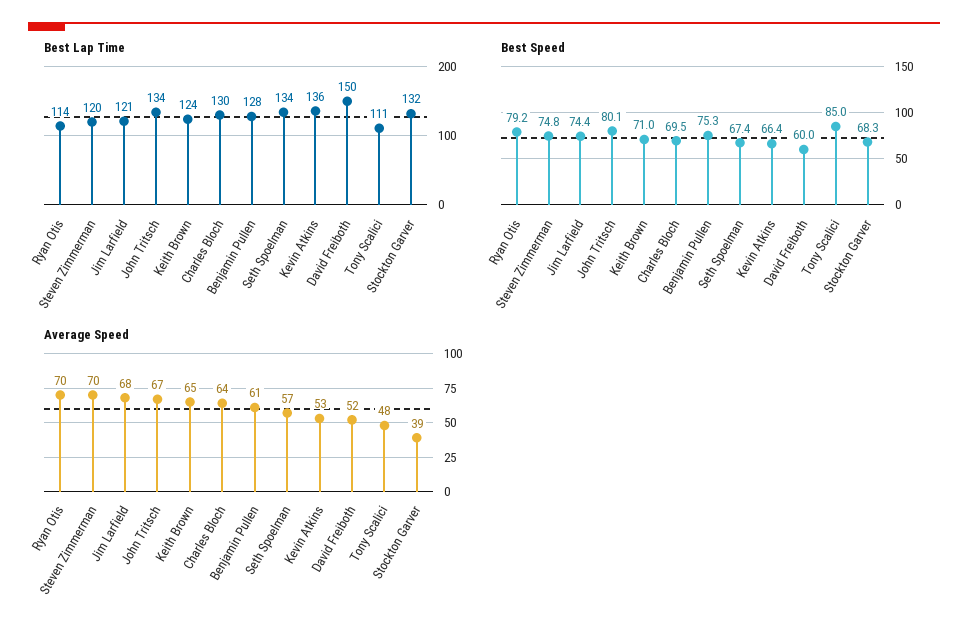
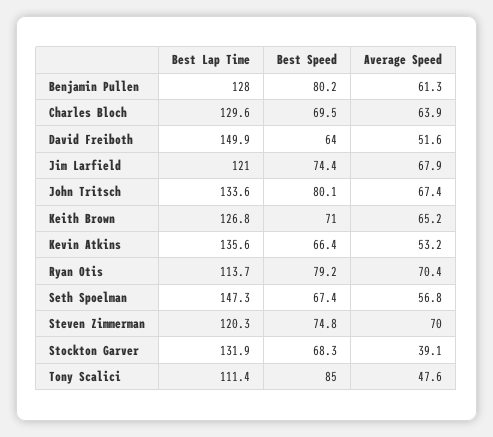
  {
    "Best Lap Time": {
      "Ryan Otis": 113.7,
      "Steven Zimmerman": 120.3,
      "Jim Larfield": 121,
      "John Tritsch": 133.6,
-     "Keith Brown": 124,
+     "Keith Brown": 126.8,
      "Charles Bloch": 129.6,
      "Benjamin Pullen": 128,
-     "Seth Spoelman": 134,
+     "Seth Spoelman": 147.3,
      "Kevin Atkins": 135.6,
      "David Freiboth": 149.9,
      "Tony Scalici": 111.4,
      "Stockton Garver": 131.9
    },
    "Best Speed": {
      "Ryan Otis": 79.2,
      "Steven Zimmerman": 74.8,
      "Jim Larfield": 74.4,
      "John Tritsch": 80.1,
      "Keith Brown": 71,
      "Charles Bloch": 69.5,
-     "Benjamin Pullen": 75.3,
+     "Benjamin Pullen": 80.2,
      "Seth Spoelman": 67.4,
      "Kevin Atkins": 66.4,
-     "David Freiboth": 60,
+     "David Freiboth": 64,
      "Tony Scalici": 85,
      "Stockton Garver": 68.3
    },
    "Average Speed": {
      "Ryan Otis": 70.4,
      "Steven Zimmerman": 70,
      "Jim Larfield": 67.9,
      "John Tritsch": 67.4,
      "Keith Brown": 65.2,
      "Charles Bloch": 63.9,
      "Benjamin Pullen": 61.3,
      "Seth Spoelman": 56.8,
      "Kevin Atkins": 53.2,
      "David Freiboth": 51.6,
      "Tony Scalici": 47.6,
      "Stockton Garver": 39.1
    }
  }

